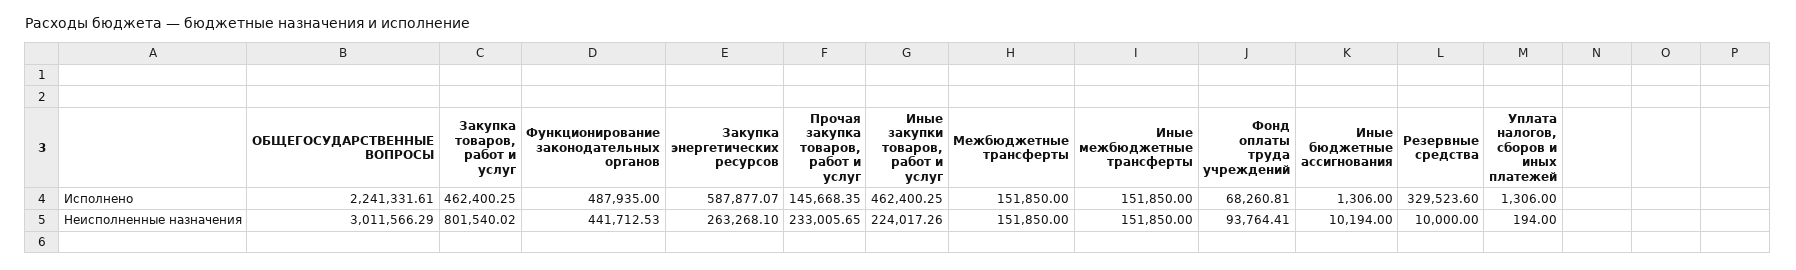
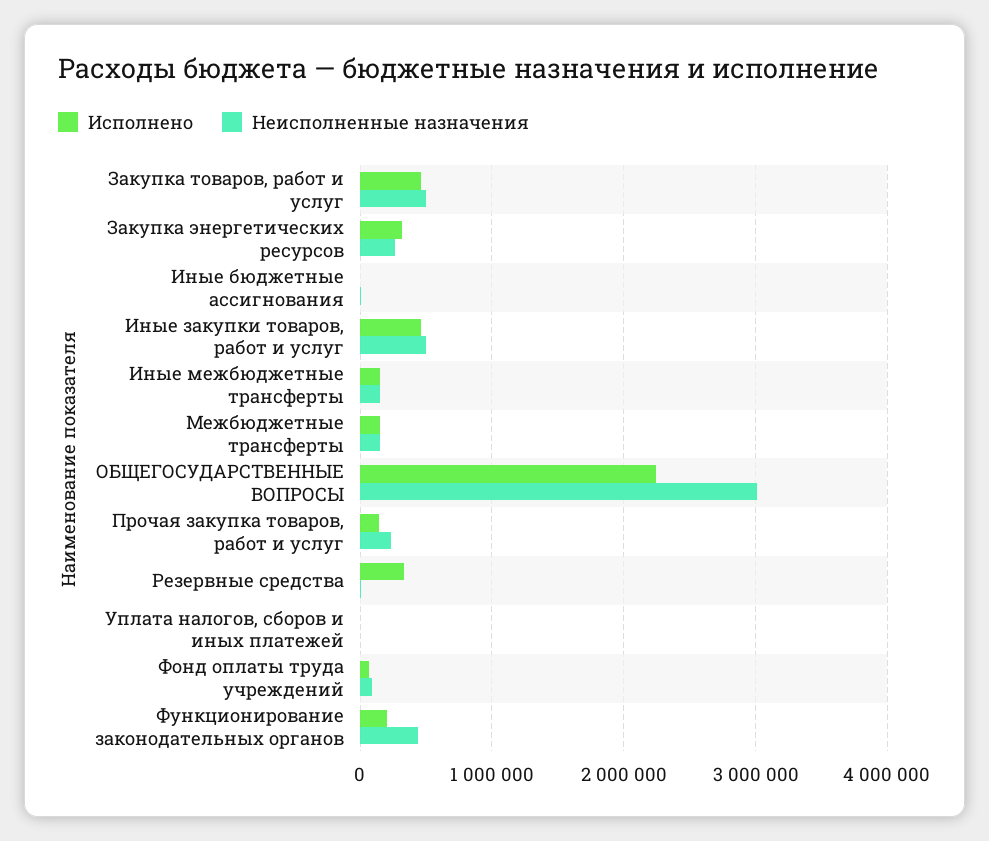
  {
    "Исполнено": {
      "ОБЩЕГОСУДАРСТВЕННЫЕ ВОПРОСЫ": 2241331.61,
      "Закупка товаров, работ и услуг": 462400.25,
-     "Функционирование законодательных органов": 487935,
+     "Функционирование законодательных органов": 200000,
-     "Закупка энергетических ресурсов": 587877.07,
+     "Закупка энергетических ресурсов": 300000,
      "Прочая закупка товаров, работ и услуг": 145668.35,
      "Иные закупки товаров, работ и услуг": 462400.25,
      "Межбюджетные трансферты": 151850,
      "Иные межбюджетные трансферты": 151850,
      "Фонд оплаты труда учреждений": 68260.81,
      "Иные бюджетные ассигнования": 1306,
      "Резервные средства": 329523.6,
      "Уплата налогов, сборов и иных платежей": 1306
    },
    "Неисполненные назначения": {
      "ОБЩЕГОСУДАРСТВЕННЫЕ ВОПРОСЫ": 3011566.29,
-     "Закупка товаров, работ и услуг": 801540.02,
+     "Закупка товаров, работ и услуг": 500000,
      "Функционирование законодательных органов": 441712.53,
      "Закупка энергетических ресурсов": 263268.1,
      "Прочая закупка товаров, работ и услуг": 233005.65,
-     "Иные закупки товаров, работ и услуг": 224017.26,
+     "Иные закупки товаров, работ и услуг": 500000,
      "Межбюджетные трансферты": 151850,
      "Иные межбюджетные трансферты": 151850,
      "Фонд оплаты труда учреждений": 93764.41,
      "Иные бюджетные ассигнования": 10194,
      "Резервные средства": 10000,
      "Уплата налогов, сборов и иных платежей": 194
    }
  }

